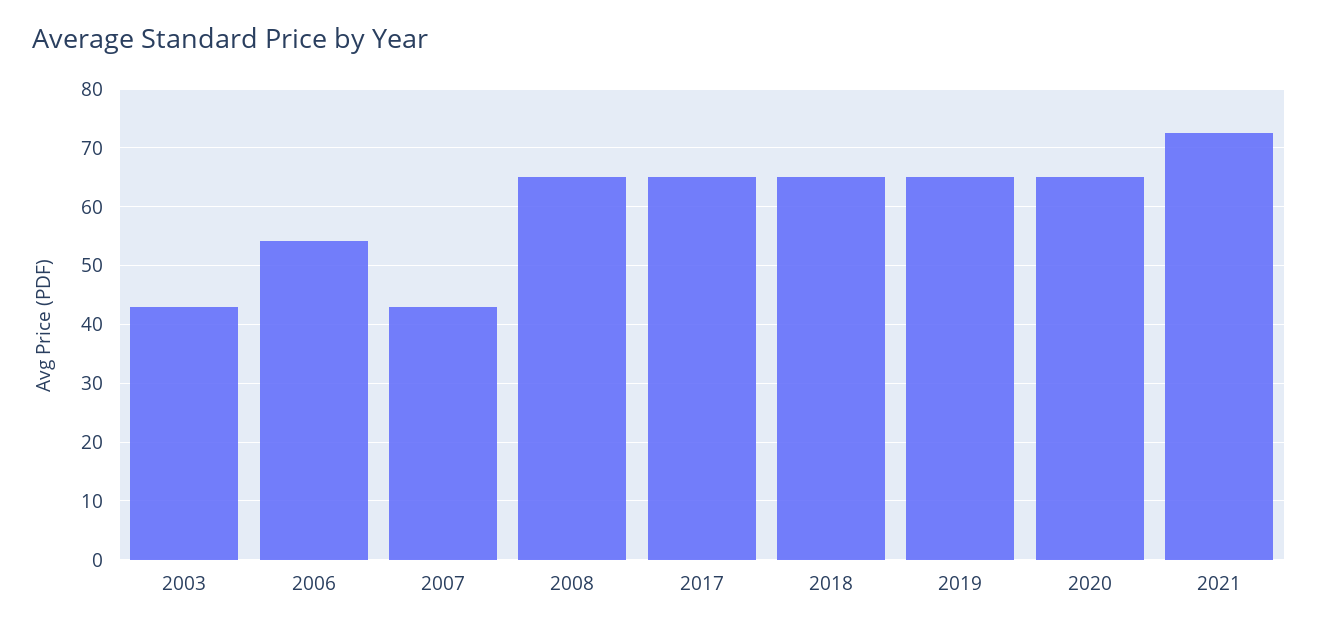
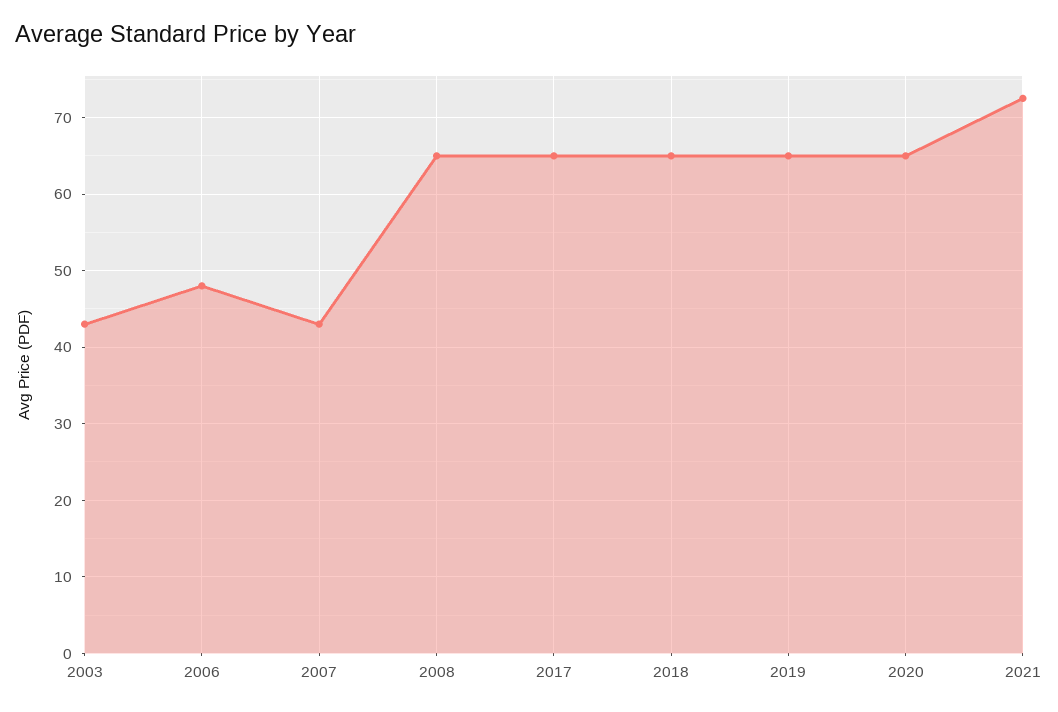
  {
    "2003": 43,
-   "2006": 54,
+   "2006": 48,
    "2007": 43,
    "2008": 65,
    "2017": 65,
    "2018": 65,
    "2019": 65,
    "2020": 65,
    "2021": 73
  }

